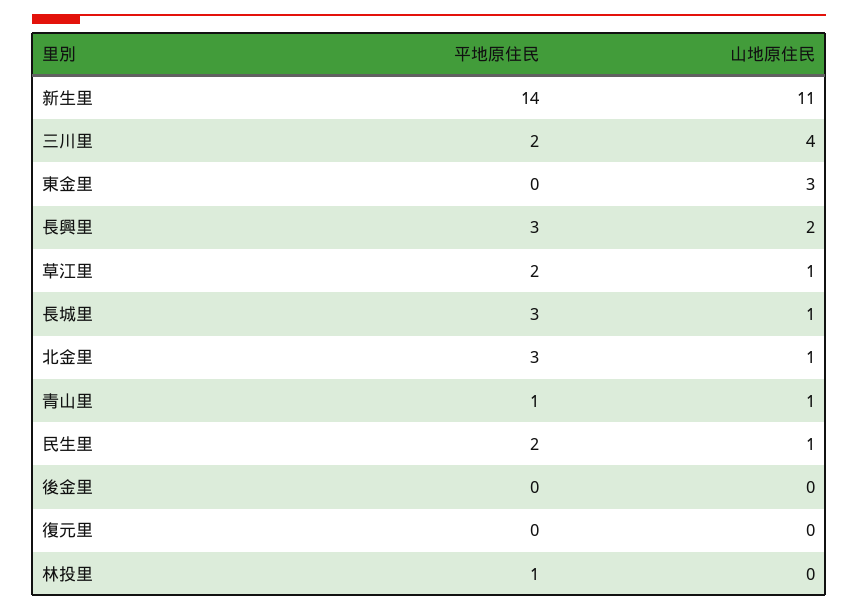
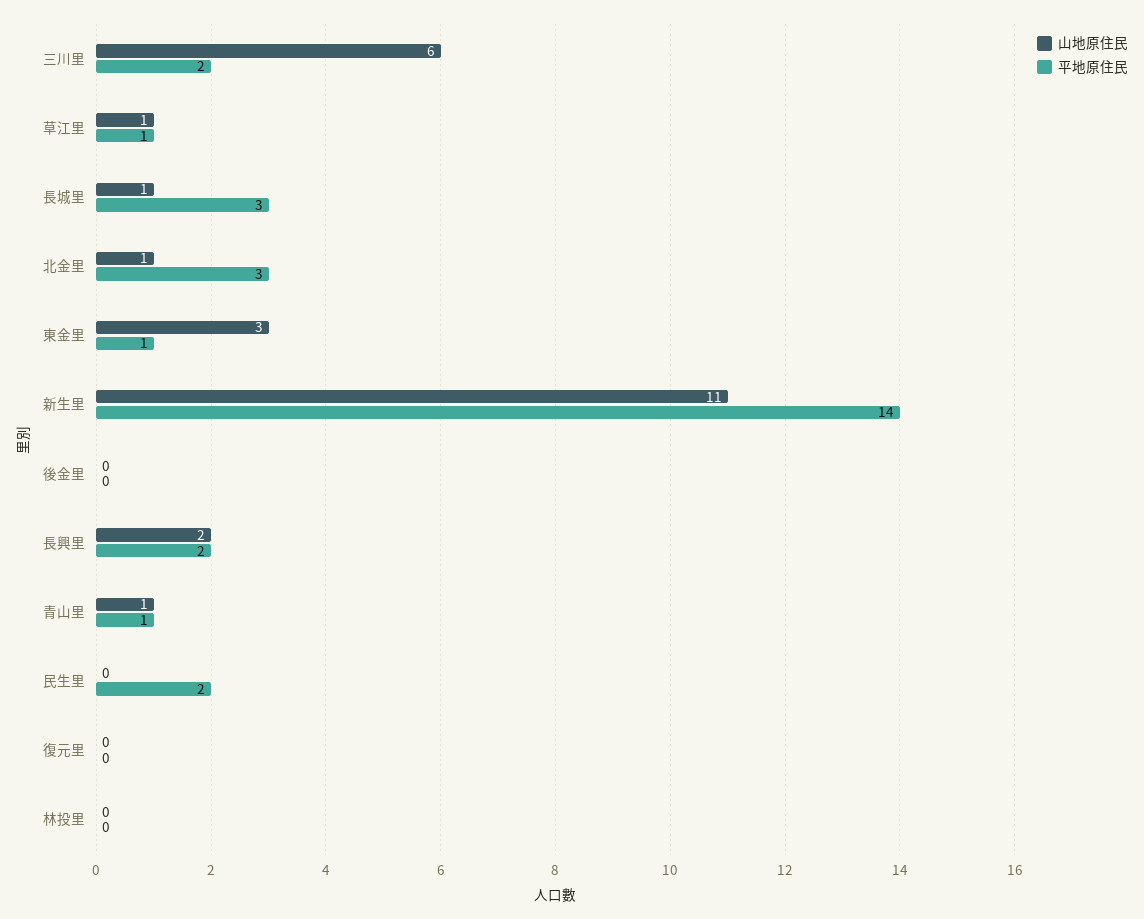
  {
    "平地原住民": {
      "新生里": 14,
      "三川里": 2,
-     "東金里": 0,
+     "東金里": 1,
-     "長興里": 3,
+     "長興里": 2,
-     "草江里": 2,
+     "草江里": 1,
      "長城里": 3,
      "北金里": 3,
      "青山里": 1,
      "民生里": 2,
      "後金里": 0,
      "復元里": 0,
-     "林投里": 1
+     "林投里": 0
    },
    "山地原住民": {
      "新生里": 11,
-     "三川里": 4,
+     "三川里": 6,
      "東金里": 3,
      "長興里": 2,
      "草江里": 1,
      "長城里": 1,
      "北金里": 1,
      "青山里": 1,
-     "民生里": 1,
+     "民生里": 0,
      "後金里": 0,
      "復元里": 0,
      "林投里": 0
    }
  }

